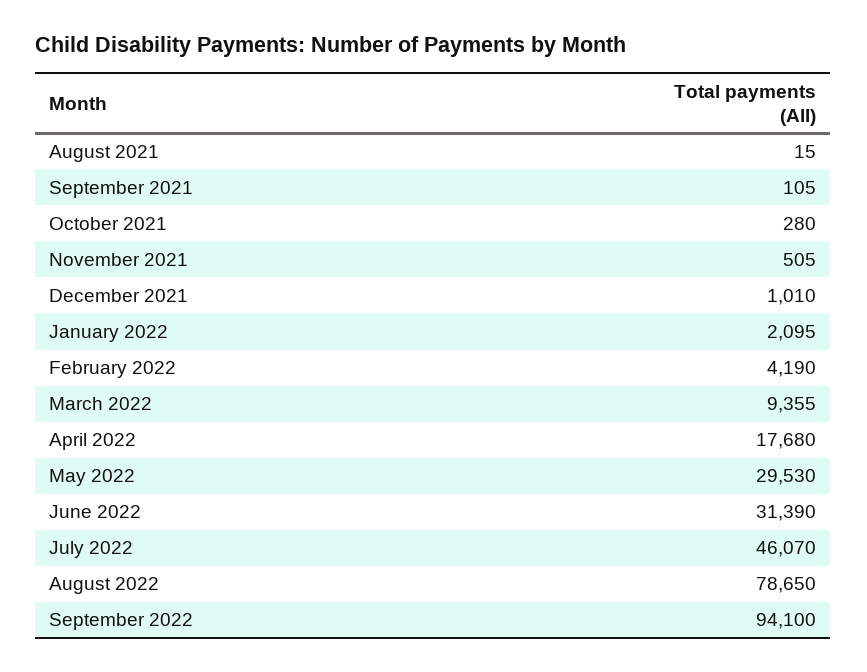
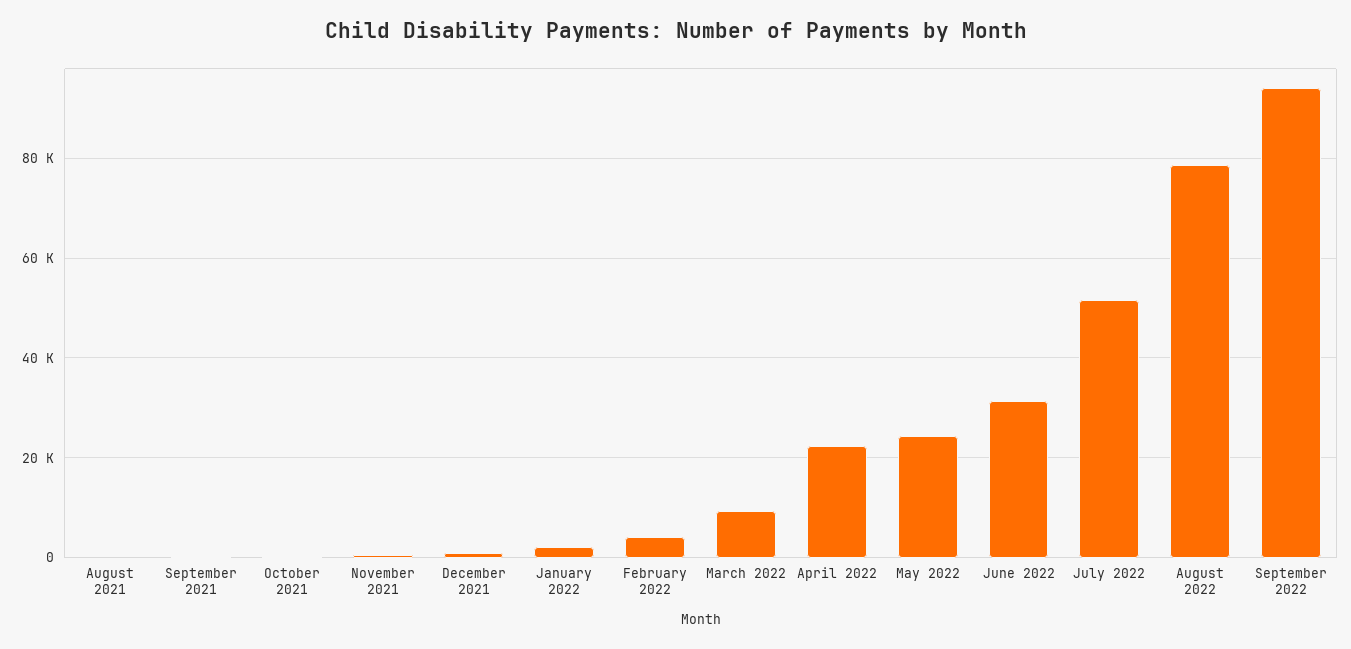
  {
    "August 2021": 15,
    "September 2021": 105,
    "October 2021": 280,
    "November 2021": 505,
    "December 2021": 1010,
    "January 2022": 2095,
    "February 2022": 4190,
    "March 2022": 9355,
-   "April 2022": 17680,
+   "April 2022": 22000,
-   "May 2022": 29530,
+   "May 2022": 24000,
    "June 2022": 31390,
-   "July 2022": 46070,
+   "July 2022": 52000,
    "August 2022": 78650,
    "September 2022": 94100
  }

